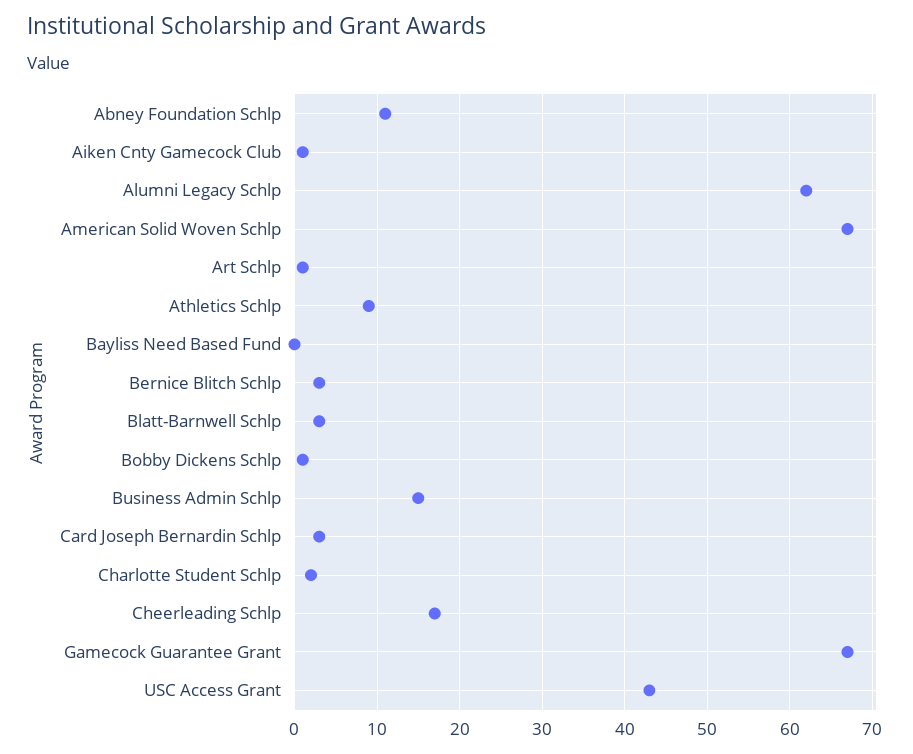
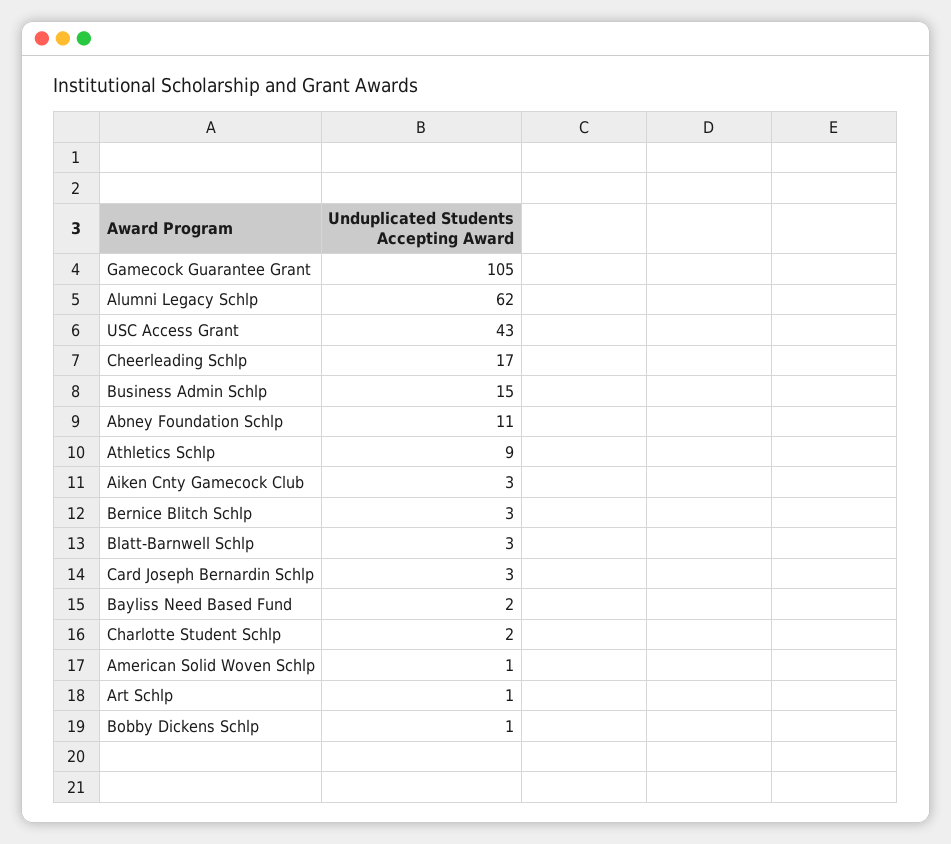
  {
    "Abney Foundation Schlp": 11,
-   "Aiken Cnty Gamecock Club": 1,
+   "Aiken Cnty Gamecock Club": 3,
    "Alumni Legacy Schlp": 62,
-   "American Solid Woven Schlp": 67,
+   "American Solid Woven Schlp": 1,
    "Art Schlp": 1,
    "Athletics Schlp": 9,
-   "Bayliss Need Based Fund": 0,
+   "Bayliss Need Based Fund": 2,
    "Bernice Blitch Schlp": 3,
    "Blatt-Barnwell Schlp": 3,
    "Bobby Dickens Schlp": 1,
    "Business Admin Schlp": 15,
    "Card Joseph Bernardin Schlp": 3,
    "Charlotte Student Schlp": 2,
    "Cheerleading Schlp": 17,
-   "Gamecock Guarantee Grant": 67,
+   "Gamecock Guarantee Grant": 105,
    "USC Access Grant": 43
  }

